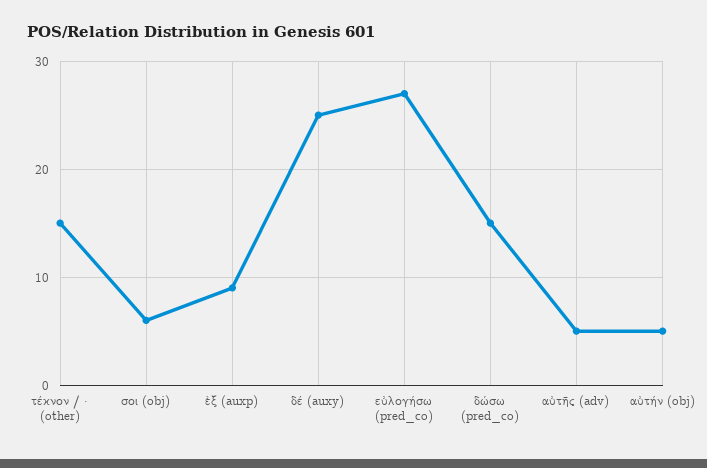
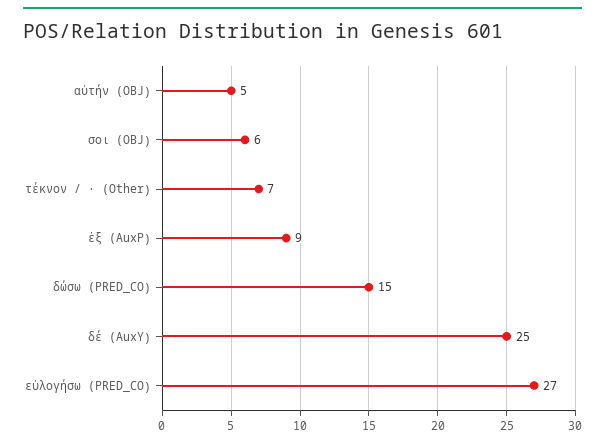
  {
-   "τέκνον / · (other)": 15,
+   "τέκνον / · (other)": 7,
    "σοι (obj)": 6,
    "ἐξ (auxp)": 9,
    "δέ (auxy)": 25,
    "εὐλογήσω (pred_co)": 27,
    "δώσω (pred_co)": 15,
-   "αὐτῆς (adv)": 5,
    "αὐτήν (obj)": 5
  }

